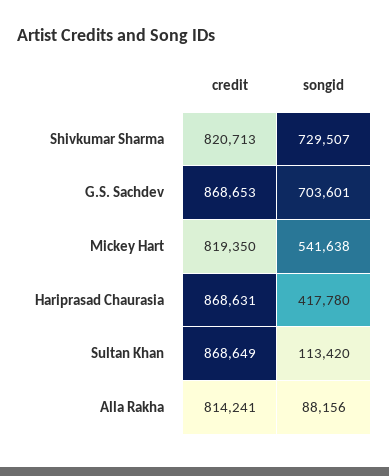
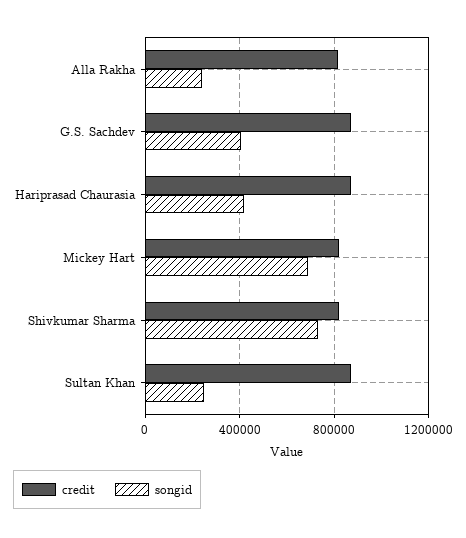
  {
    "credit": {
      "Shivkumar Sharma": 820713,
      "G.S. Sachdev": 868653,
      "Mickey Hart": 819350,
      "Hariprasad Chaurasia": 868631,
      "Sultan Khan": 868649,
      "Alla Rakha": 814241
    },
    "songid": {
      "Shivkumar Sharma": 729507,
-     "G.S. Sachdev": 703601,
+     "G.S. Sachdev": 400000,
-     "Mickey Hart": 541638,
+     "Mickey Hart": 700000,
      "Hariprasad Chaurasia": 417780,
-     "Sultan Khan": 113420,
+     "Sultan Khan": 250000,
-     "Alla Rakha": 88156
+     "Alla Rakha": 250000
    }
  }

